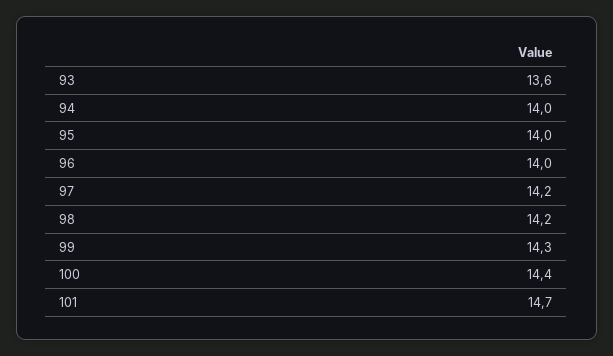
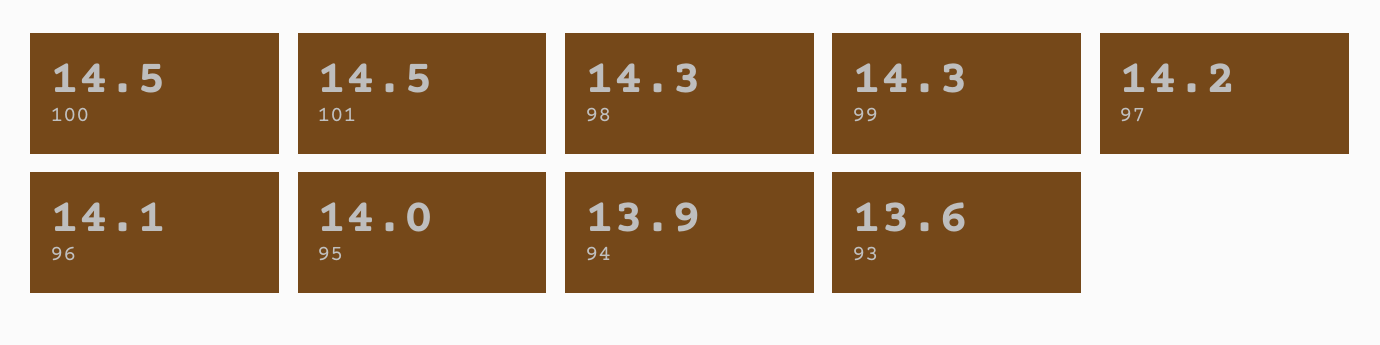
  {
    "93": 13.6,
-   "94": 14,
+   "94": 13.9,
    "95": 14,
-   "96": 14,
+   "96": 14.1,
    "97": 14.2,
-   "98": 14.2,
+   "98": 14.3,
    "99": 14.3,
-   "100": 14.4,
+   "100": 14.5,
-   "101": 14.7
+   "101": 14.5
  }

